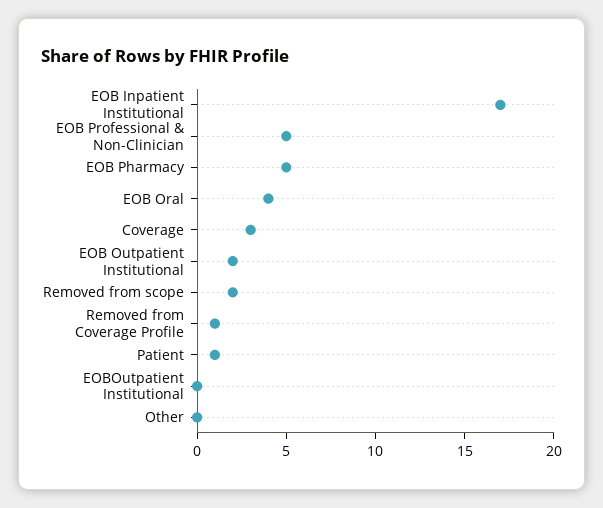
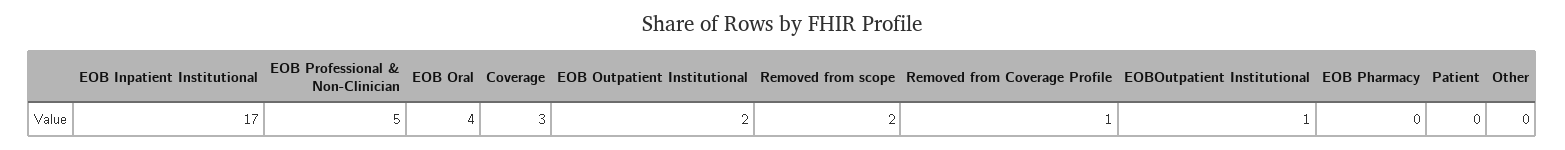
  {
    "EOB Inpatient Institutional": 17,
    "EOB Professional & Non-Clinician": 5,
-   "EOB Pharmacy": 5,
+   "EOB Pharmacy": 0,
    "EOB Oral": 4,
    "Coverage": 3,
    "EOB Outpatient Institutional": 2,
    "Removed from scope": 2,
    "Removed from Coverage Profile": 1,
-   "Patient": 1,
+   "Patient": 0,
-   "EOBOutpatient Institutional": 0,
+   "EOBOutpatient Institutional": 1,
    "Other": 0
  }

